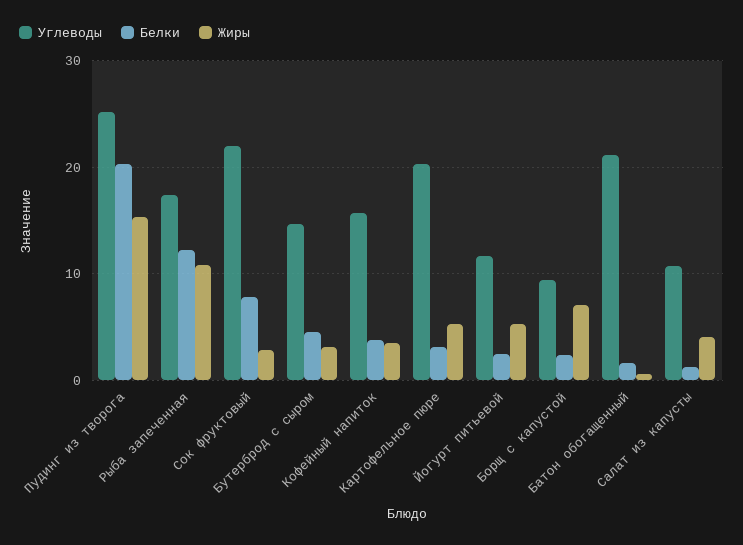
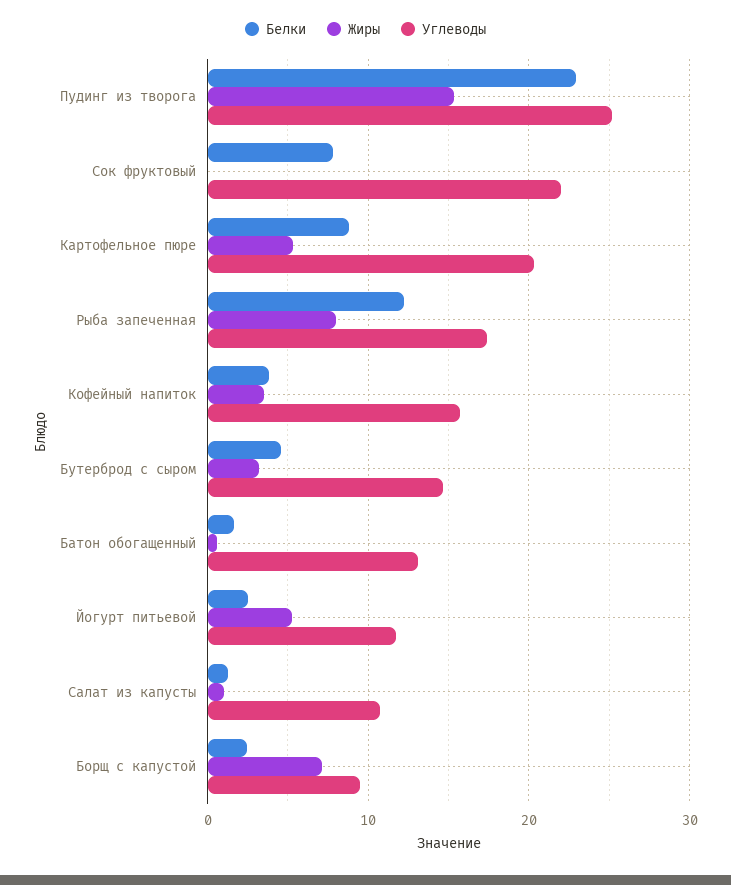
  {
    "Углеводы": {
      "Пудинг из творога": 25,
      "Рыба запеченная": 17,
      "Сок фруктовый": 22,
      "Бутерброд с сыром": 15,
      "Кофейный напиток": 16,
      "Картофельное пюре": 20,
      "Йогурт питьевой": 12,
      "Борщ с капустой": 9,
-     "Батон обогащенный": 21,
+     "Батон обогащенный": 13,
      "Салат из капусты": 11
    },
    "Белки": {
-     "Пудинг из творога": 20,
+     "Пудинг из творога": 23,
      "Рыба запеченная": 12,
      "Сок фруктовый": 8,
      "Бутерброд с сыром": 5,
      "Кофейный напиток": 4,
-     "Картофельное пюре": 3,
+     "Картофельное пюре": 9,
      "Йогурт питьевой": 3,
      "Борщ с капустой": 2,
      "Батон обогащенный": 2,
      "Салат из капусты": 1
    },
    "Жиры": {
      "Пудинг из творога": 15,
-     "Рыба запеченная": 11,
+     "Рыба запеченная": 8,
-     "Сок фруктовый": 3,
+     "Сок фруктовый": 0,
      "Бутерброд с сыром": 3,
      "Кофейный напиток": 4,
      "Картофельное пюре": 5,
      "Йогурт питьевой": 5,
      "Борщ с капустой": 7,
      "Батон обогащенный": 1,
-     "Салат из капусты": 4
+     "Салат из капусты": 1
    }
  }

